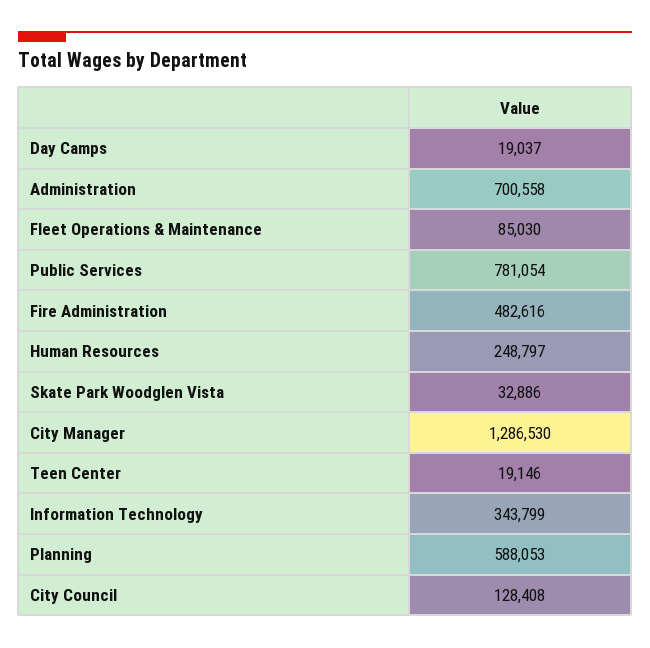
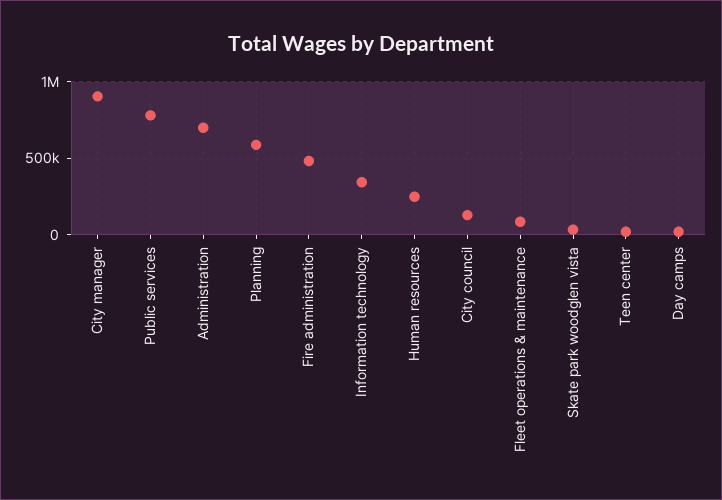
  {
    "Day Camps": 19037,
    "Administration": 700558,
    "Fleet Operations & Maintenance": 85030,
    "Public Services": 781054,
    "Fire Administration": 482616,
    "Human Resources": 248797,
    "Skate Park Woodglen Vista": 32886,
-   "City Manager": 1286530,
+   "City Manager": 900000,
    "Teen Center": 19146,
    "Information Technology": 343799,
    "Planning": 588053,
    "City Council": 128408
  }

